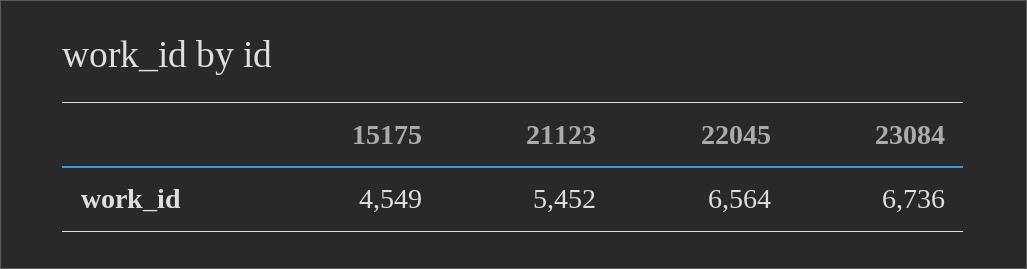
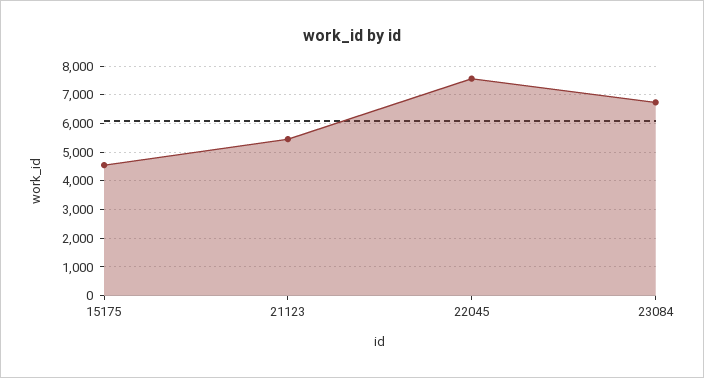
  {
    "15175": 4549,
    "21123": 5452,
-   "22045": 6564,
+   "22045": 7500,
    "23084": 6736
  }

